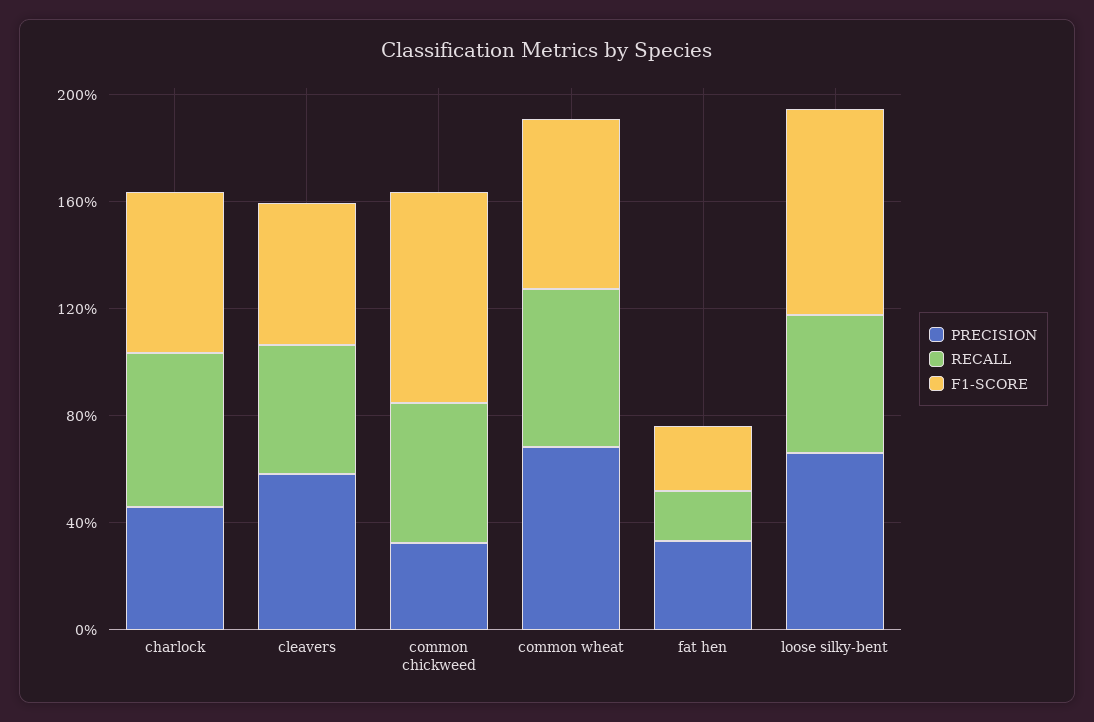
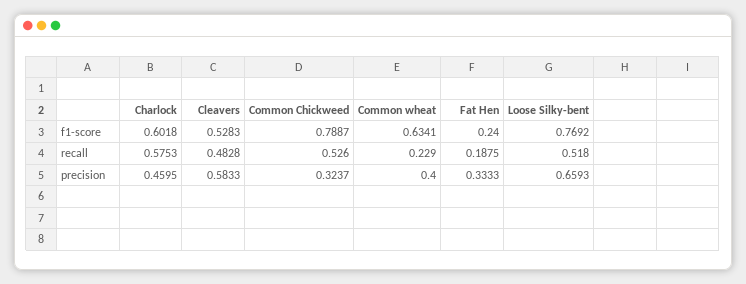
  {
    "PRECISION": {
      "charlock": 0.4595,
      "cleavers": 0.5833,
      "common chickweed": 0.3237,
-     "common wheat": 0.7,
+     "common wheat": 0.4,
      "fat hen": 0.3333,
      "loose silky-bent": 0.6593
    },
    "RECALL": {
      "charlock": 0.5753,
      "cleavers": 0.4828,
      "common chickweed": 0.526,
-     "common wheat": 0.6,
+     "common wheat": 0.229,
      "fat hen": 0.1875,
      "loose silky-bent": 0.518
    },
    "F1-SCORE": {
      "charlock": 0.6018,
      "cleavers": 0.5283,
      "common chickweed": 0.7887,
      "common wheat": 0.6341,
      "fat hen": 0.24,
      "loose silky-bent": 0.7692
    }
  }

